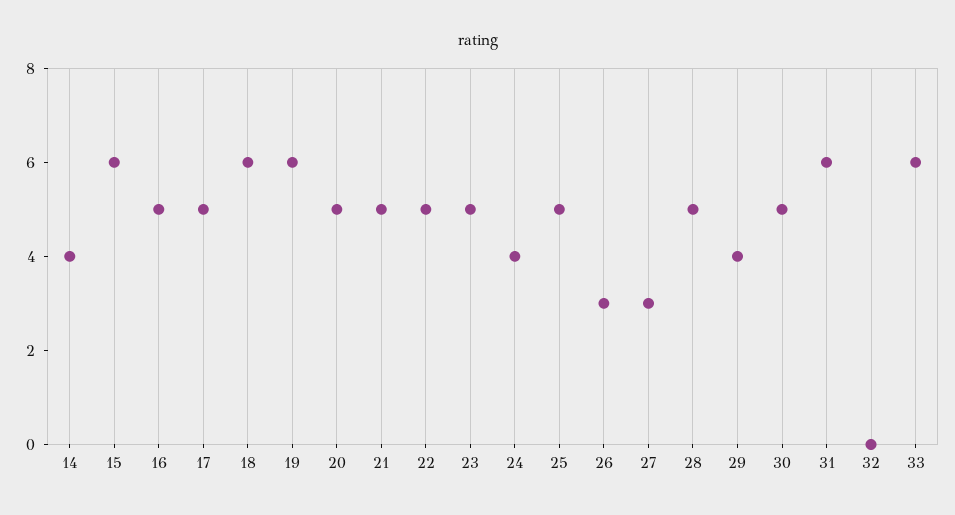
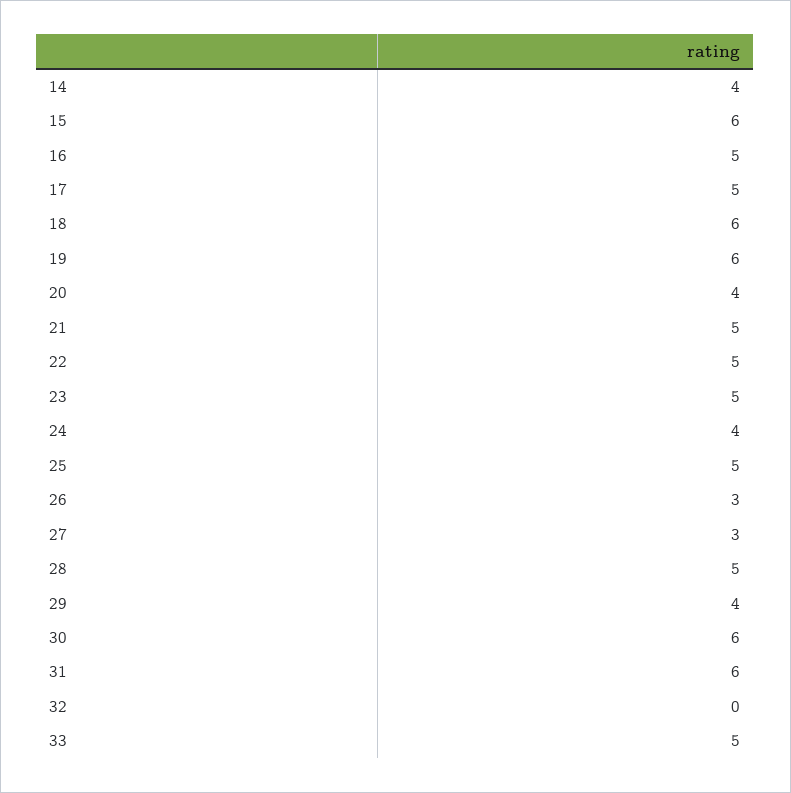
  {
    "14": 4,
    "15": 6,
    "16": 5,
    "17": 5,
    "18": 6,
    "19": 6,
-   "20": 5,
+   "20": 4,
    "21": 5,
    "22": 5,
    "23": 5,
    "24": 4,
    "25": 5,
    "26": 3,
    "27": 3,
    "28": 5,
    "29": 4,
-   "30": 5,
+   "30": 6,
    "31": 6,
    "32": 0,
-   "33": 6
+   "33": 5
  }

